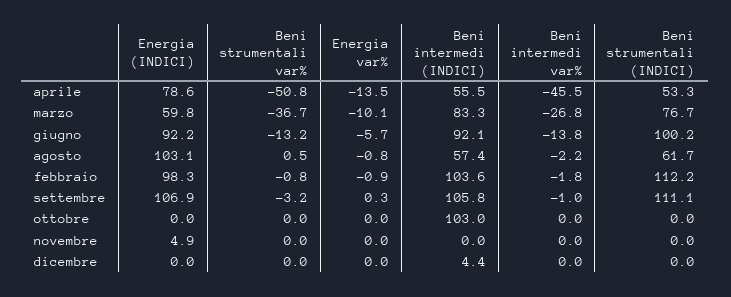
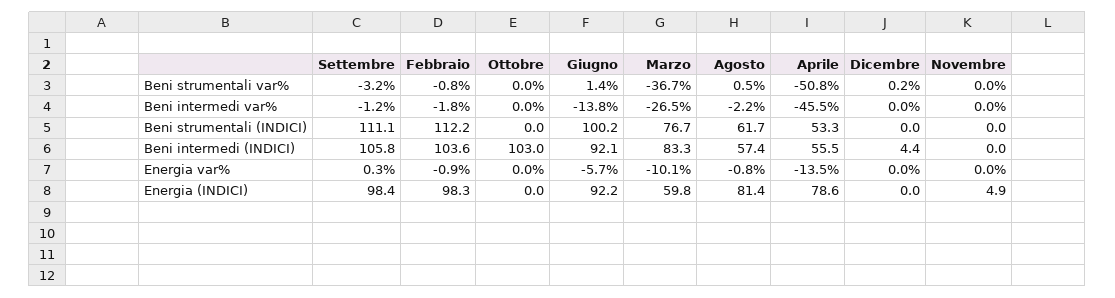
  {
    "Energia (INDICI)": {
      "aprile": 78.6,
      "marzo": 59.8,
      "giugno": 92.2,
-     "agosto": 103.1,
+     "agosto": 81.4,
      "febbraio": 98.3,
-     "settembre": 106.9,
+     "settembre": 98.4,
      "ottobre": 0,
      "novembre": 4.9,
      "dicembre": 0
    },
    "Beni strumentali var%": {
      "aprile": -50.8,
      "marzo": -36.7,
-     "giugno": -13.2,
+     "giugno": 1.4,
      "agosto": 0.5,
      "febbraio": -0.8,
      "settembre": -3.2,
      "ottobre": 0,
      "novembre": 0,
-     "dicembre": 0
+     "dicembre": 0.2
    },
    "Energia var%": {
      "aprile": -13.5,
      "marzo": -10.1,
      "giugno": -5.7,
      "agosto": -0.8,
      "febbraio": -0.9,
      "settembre": 0.3,
      "ottobre": 0,
      "novembre": 0,
      "dicembre": 0
    },
    "Beni intermedi (INDICI)": {
      "aprile": 55.5,
      "marzo": 83.3,
      "giugno": 92.1,
      "agosto": 57.4,
      "febbraio": 103.6,
      "settembre": 105.8,
      "ottobre": 103,
      "novembre": 0,
      "dicembre": 4.4
    },
    "Beni intermedi var%": {
      "aprile": -45.5,
-     "marzo": -26.8,
+     "marzo": -26.5,
      "giugno": -13.8,
      "agosto": -2.2,
      "febbraio": -1.8,
-     "settembre": -1,
+     "settembre": -1.2,
      "ottobre": 0,
      "novembre": 0,
      "dicembre": 0
    },
    "Beni strumentali (INDICI)": {
      "aprile": 53.3,
      "marzo": 76.7,
      "giugno": 100.2,
      "agosto": 61.7,
      "febbraio": 112.2,
      "settembre": 111.1,
      "ottobre": 0,
      "novembre": 0,
      "dicembre": 0
    }
  }

